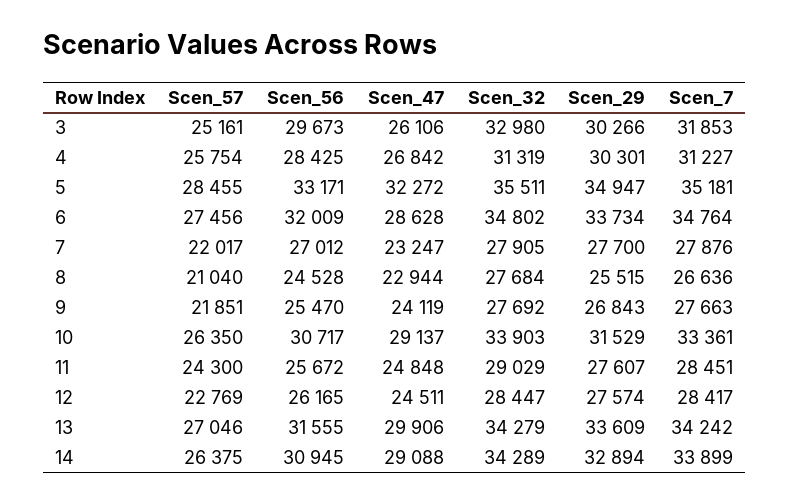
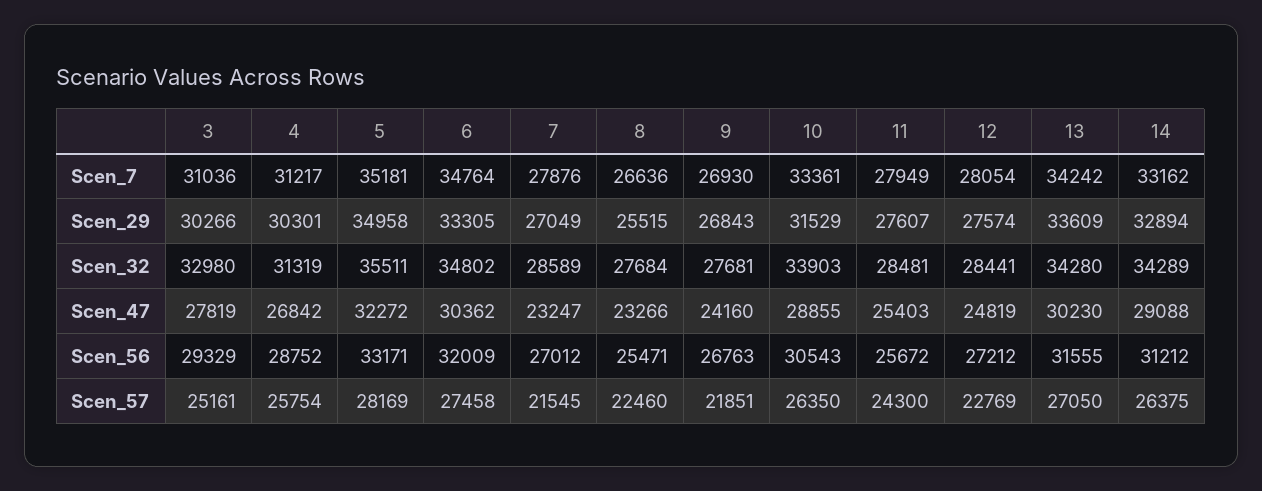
  {
    "Scen_57": {
      "3": 25161,
      "4": 25754,
-     "5": 28455,
+     "5": 28169,
-     "6": 27456,
+     "6": 27458,
-     "7": 22017,
+     "7": 21545,
-     "8": 21040,
+     "8": 22460,
      "9": 21851,
      "10": 26350,
      "11": 24300,
      "12": 22769,
-     "13": 27046,
+     "13": 27050,
      "14": 26375
    },
    "Scen_56": {
-     "3": 29673,
+     "3": 29329,
-     "4": 28425,
+     "4": 28752,
      "5": 33171,
      "6": 32009,
      "7": 27012,
-     "8": 24528,
+     "8": 25471,
-     "9": 25470,
+     "9": 26763,
-     "10": 30717,
+     "10": 30543,
      "11": 25672,
-     "12": 26165,
+     "12": 27212,
      "13": 31555,
-     "14": 30945
+     "14": 31212
    },
    "Scen_47": {
-     "3": 26106,
+     "3": 27819,
      "4": 26842,
      "5": 32272,
-     "6": 28628,
+     "6": 30362,
      "7": 23247,
-     "8": 22944,
+     "8": 23266,
-     "9": 24119,
+     "9": 24160,
-     "10": 29137,
+     "10": 28855,
-     "11": 24848,
+     "11": 25403,
-     "12": 24511,
+     "12": 24819,
-     "13": 29906,
+     "13": 30230,
      "14": 29088
    },
    "Scen_32": {
      "3": 32980,
      "4": 31319,
      "5": 35511,
      "6": 34802,
-     "7": 27905,
+     "7": 28589,
      "8": 27684,
-     "9": 27692,
+     "9": 27681,
      "10": 33903,
-     "11": 29029,
+     "11": 28481,
-     "12": 28447,
+     "12": 28441,
-     "13": 34279,
+     "13": 34280,
      "14": 34289
    },
    "Scen_29": {
      "3": 30266,
      "4": 30301,
-     "5": 34947,
+     "5": 34958,
-     "6": 33734,
+     "6": 33305,
-     "7": 27700,
+     "7": 27049,
      "8": 25515,
      "9": 26843,
      "10": 31529,
      "11": 27607,
      "12": 27574,
      "13": 33609,
      "14": 32894
    },
    "Scen_7": {
-     "3": 31853,
+     "3": 31036,
-     "4": 31227,
+     "4": 31217,
      "5": 35181,
      "6": 34764,
      "7": 27876,
      "8": 26636,
-     "9": 27663,
+     "9": 26930,
      "10": 33361,
-     "11": 28451,
+     "11": 27949,
-     "12": 28417,
+     "12": 28054,
      "13": 34242,
-     "14": 33899
+     "14": 33162
    }
  }

